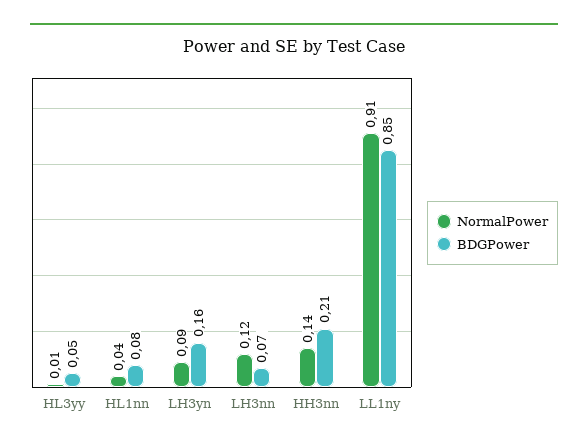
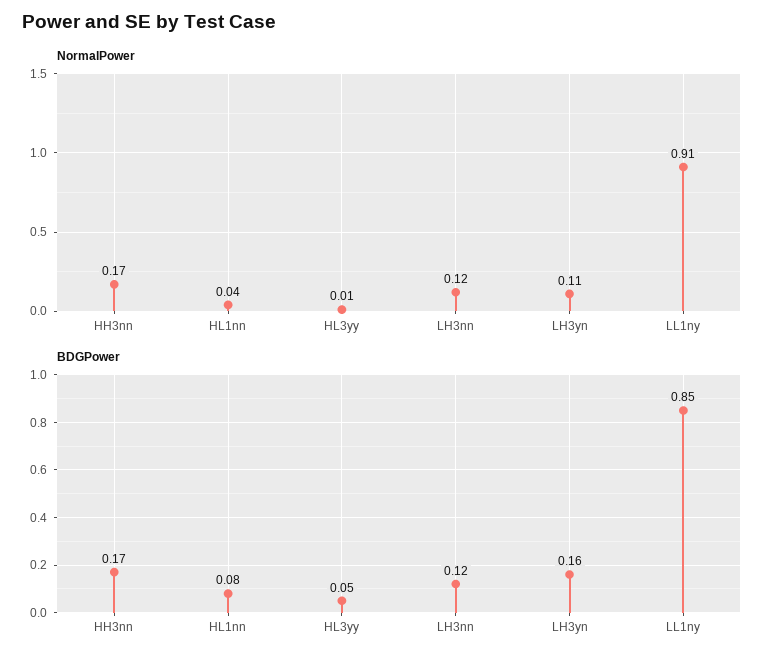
  {
    "NormalPower": {
      "HL3yy": 0.01,
      "HL1nn": 0.04,
-     "LH3yn": 0.09,
+     "LH3yn": 0.11,
      "LH3nn": 0.12,
-     "HH3nn": 0.14,
+     "HH3nn": 0.17,
      "LL1ny": 0.91
    },
    "BDGPower": {
      "HL3yy": 0.05,
      "HL1nn": 0.08,
      "LH3yn": 0.16,
-     "LH3nn": 0.07,
+     "LH3nn": 0.12,
-     "HH3nn": 0.21,
+     "HH3nn": 0.17,
      "LL1ny": 0.85
    }
  }

